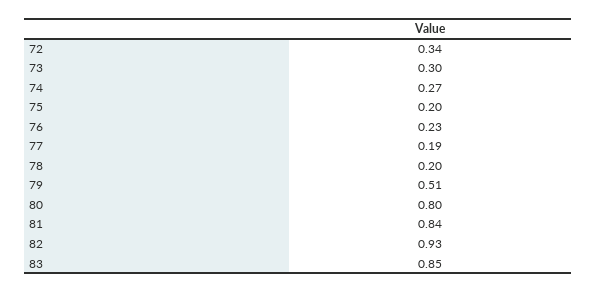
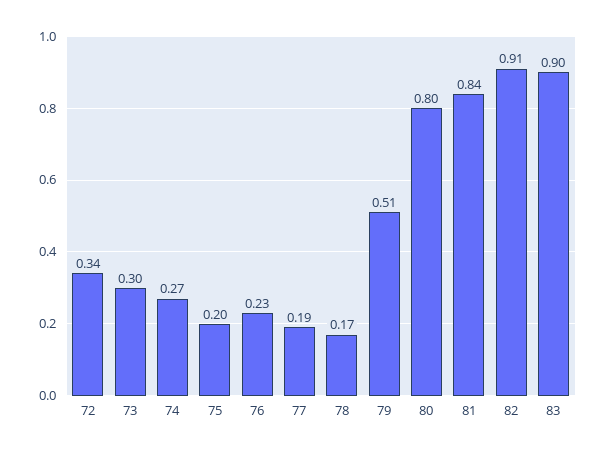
  {
    "72": 0.34,
    "73": 0.3,
    "74": 0.27,
    "75": 0.2,
    "76": 0.23,
    "77": 0.19,
-   "78": 0.2,
+   "78": 0.17,
    "79": 0.51,
    "80": 0.8,
    "81": 0.84,
-   "82": 0.93,
+   "82": 0.91,
-   "83": 0.85
+   "83": 0.9
  }

